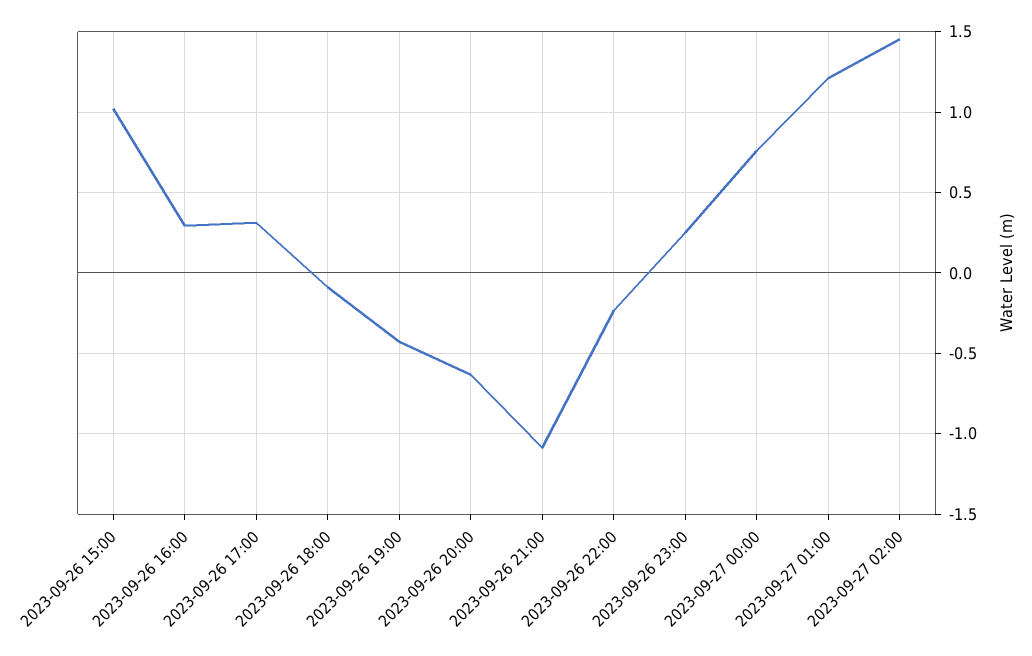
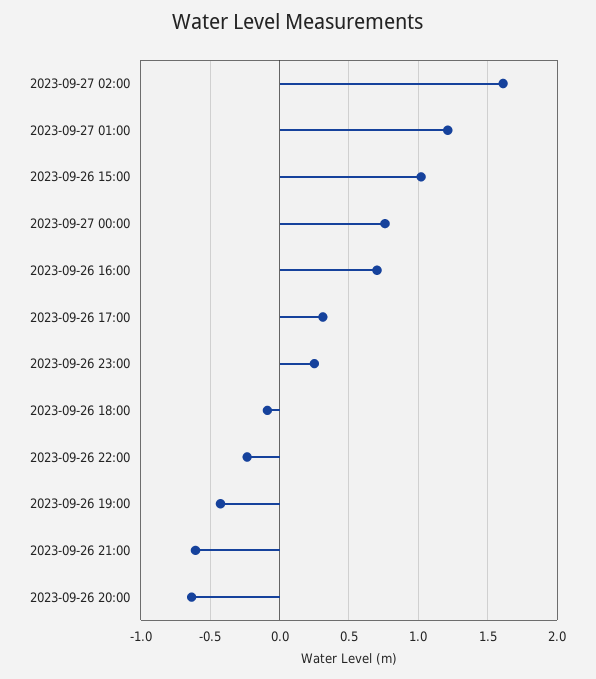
  {
    "2023-09-26 15:00": 1,
-   "2023-09-26 16:00": 0.3,
+   "2023-09-26 16:00": 0.7,
    "2023-09-26 17:00": 0.3,
    "2023-09-26 18:00": -0.1,
    "2023-09-26 19:00": -0.45,
    "2023-09-26 20:00": -0.65,
-   "2023-09-26 21:00": -1.1,
+   "2023-09-26 21:00": -0.6,
    "2023-09-26 22:00": -0.25,
    "2023-09-26 23:00": 0.25,
    "2023-09-27 00:00": 0.75,
    "2023-09-27 01:00": 1.2,
-   "2023-09-27 02:00": 1.45
+   "2023-09-27 02:00": 1.6
  }

